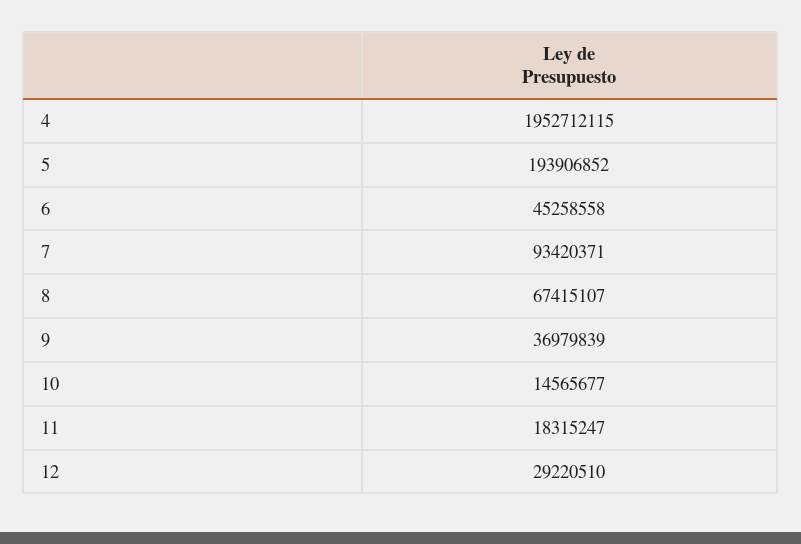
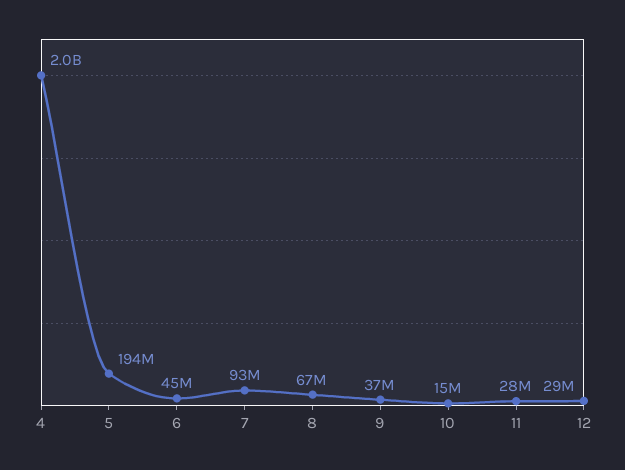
  {
    "4": 1952712115,
    "5": 193906852,
    "6": 45258558,
    "7": 93420371,
    "8": 67415107,
    "9": 36979839,
    "10": 14565677,
-   "11": 18315247,
+   "11": 28000000,
    "12": 29220510
  }

